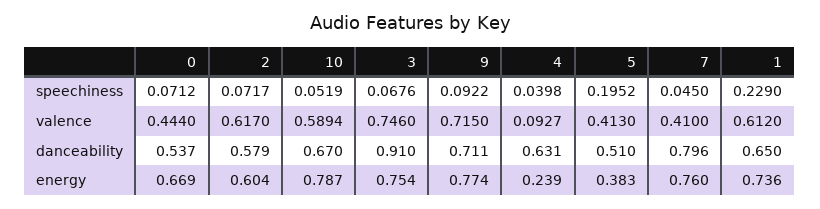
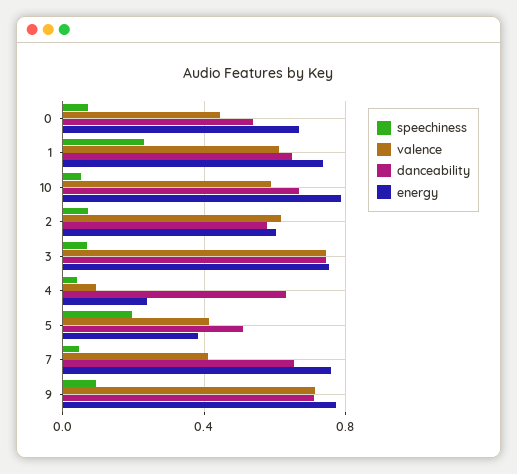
  {
    "speechiness": {
      "0": 0.0712,
      "2": 0.0717,
      "10": 0.0519,
      "3": 0.0676,
      "9": 0.0922,
      "4": 0.0398,
      "5": 0.1952,
      "7": 0.045,
      "1": 0.229
    },
    "valence": {
      "0": 0.444,
      "2": 0.617,
      "10": 0.5894,
      "3": 0.746,
      "9": 0.715,
      "4": 0.0927,
      "5": 0.413,
      "7": 0.41,
      "1": 0.612
    },
    "danceability": {
      "0": 0.537,
      "2": 0.579,
      "10": 0.67,
-     "3": 0.91,
+     "3": 0.75,
      "9": 0.711,
      "4": 0.631,
      "5": 0.51,
-     "7": 0.796,
+     "7": 0.65,
      "1": 0.65
    },
    "energy": {
      "0": 0.669,
      "2": 0.604,
      "10": 0.787,
      "3": 0.754,
      "9": 0.774,
      "4": 0.239,
      "5": 0.383,
      "7": 0.76,
      "1": 0.736
    }
  }

